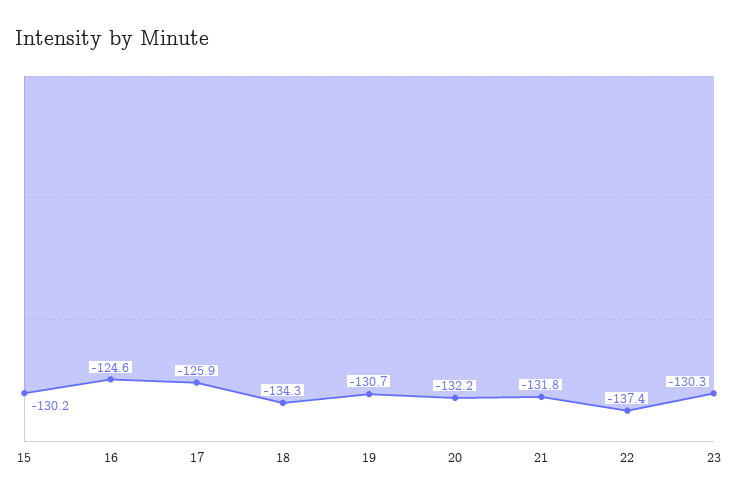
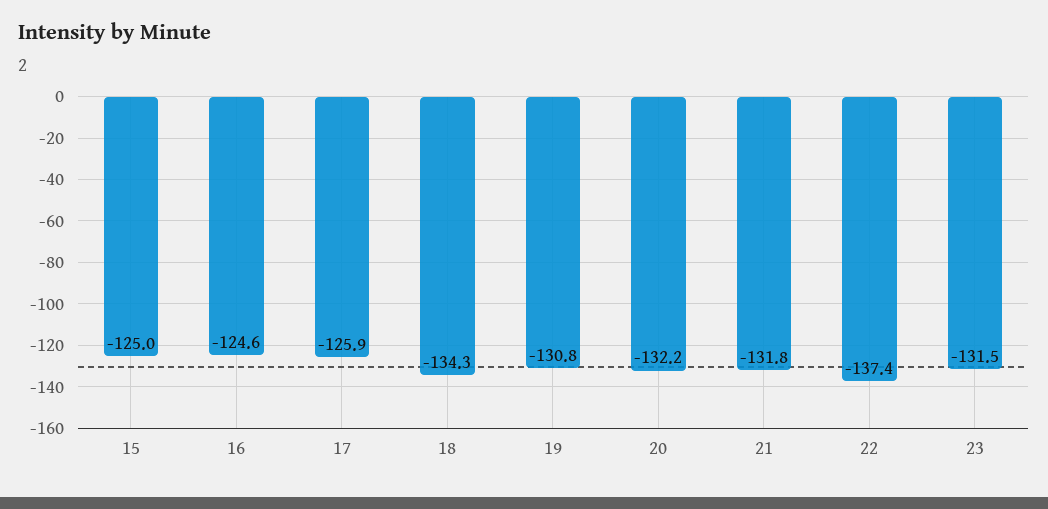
  {
-   "15": -130.2,
+   "15": -125,
    "16": -124.6,
    "17": -125.9,
    "18": -134.3,
-   "19": -130.7,
+   "19": -130.8,
    "20": -132.2,
    "21": -131.8,
    "22": -137.4,
-   "23": -130.3
+   "23": -131.5
  }

